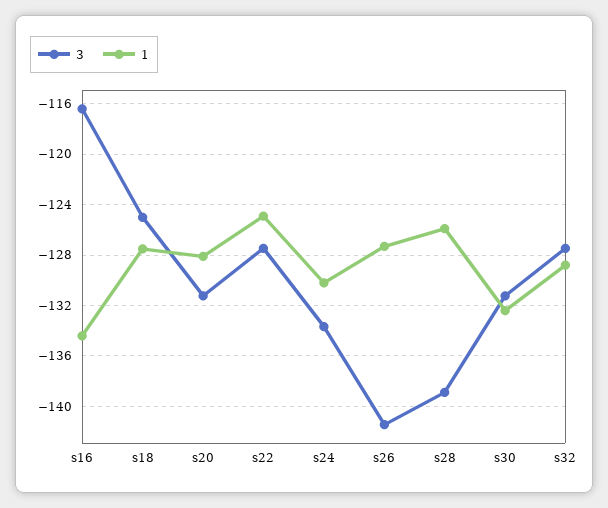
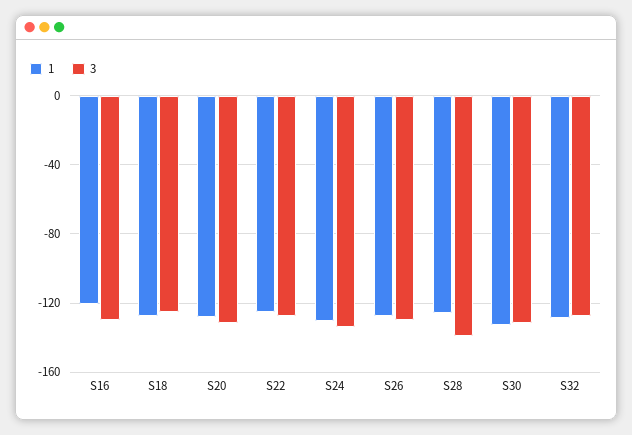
  {
    "3": {
-     "s16": -116.5,
+     "s16": -130,
      "s18": -125,
      "s20": -131,
      "s22": -127.5,
      "s24": -133.5,
-     "s26": -141.5,
+     "s26": -130,
      "s28": -139,
      "s30": -131,
      "s32": -127.5
    },
    "1": {
-     "s16": -134.5,
+     "s16": -120,
      "s18": -127.5,
      "s20": -128,
      "s22": -125,
      "s24": -130,
      "s26": -127.5,
      "s28": -126,
      "s30": -132.5,
      "s32": -129
    }
  }

